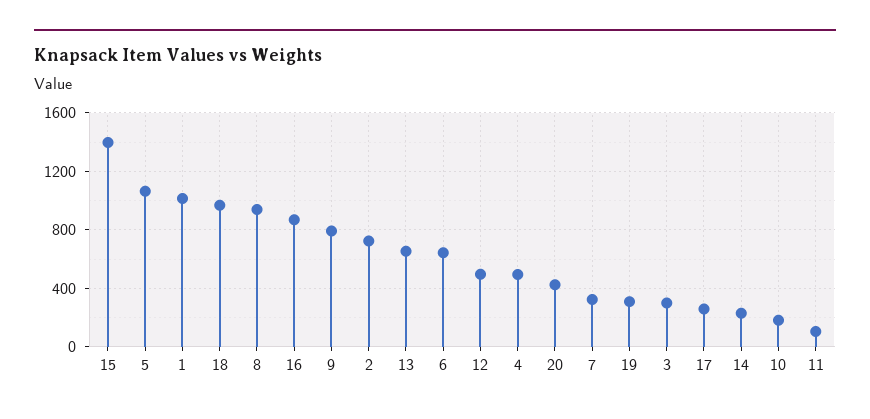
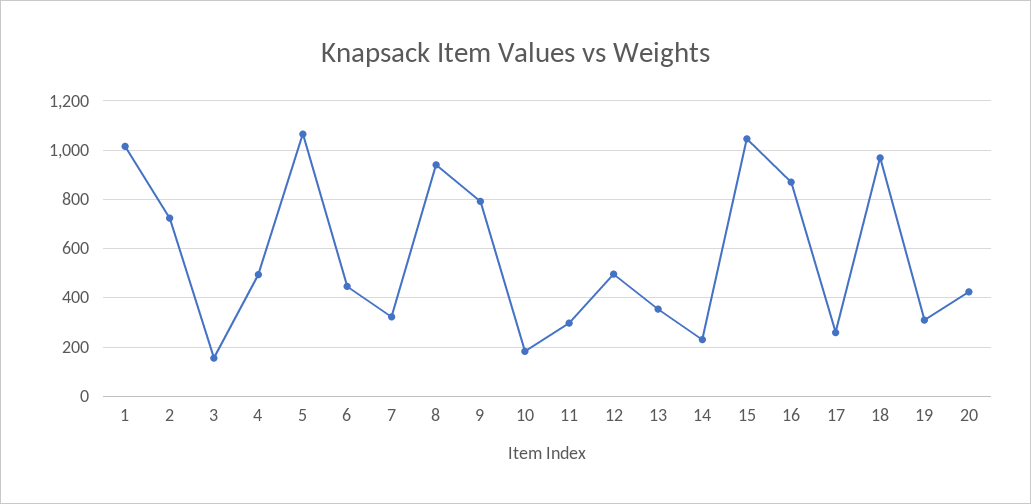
  {
-   "15": 1400,
+   "15": 1050,
    "5": 1075,
    "1": 1025,
    "18": 975,
    "8": 950,
    "16": 875,
    "9": 800,
    "2": 725,
-   "13": 650,
+   "13": 350,
-   "6": 650,
+   "6": 450,
    "12": 500,
    "4": 500,
    "20": 425,
    "7": 325,
    "19": 300,
-   "3": 300,
+   "3": 150,
    "17": 250,
    "14": 225,
    "10": 175,
-   "11": 100
+   "11": 300
  }

